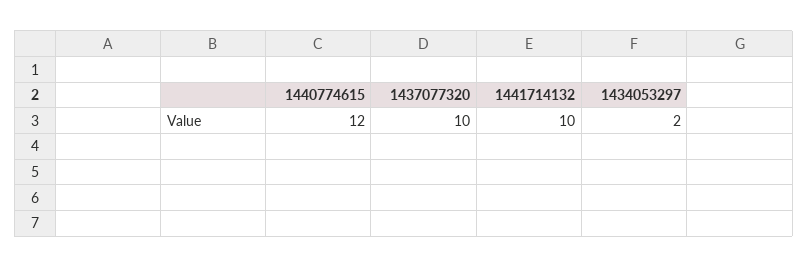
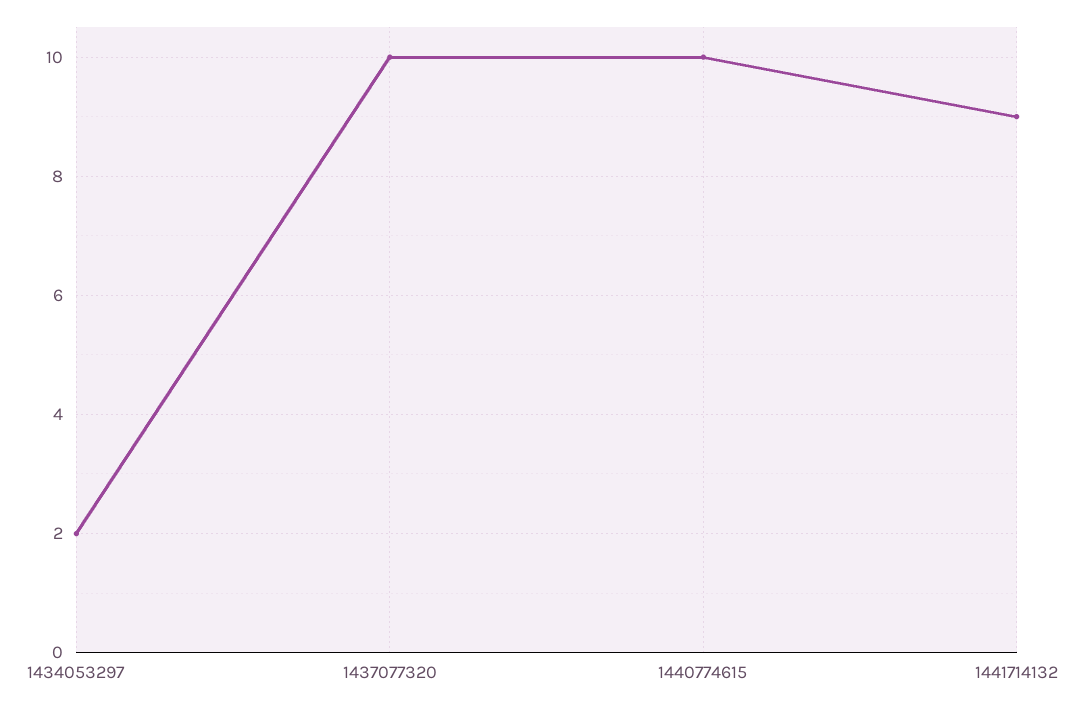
  {
-   "1440774615": 12,
+   "1440774615": 10,
    "1437077320": 10,
-   "1441714132": 10,
+   "1441714132": 9,
    "1434053297": 2
  }

